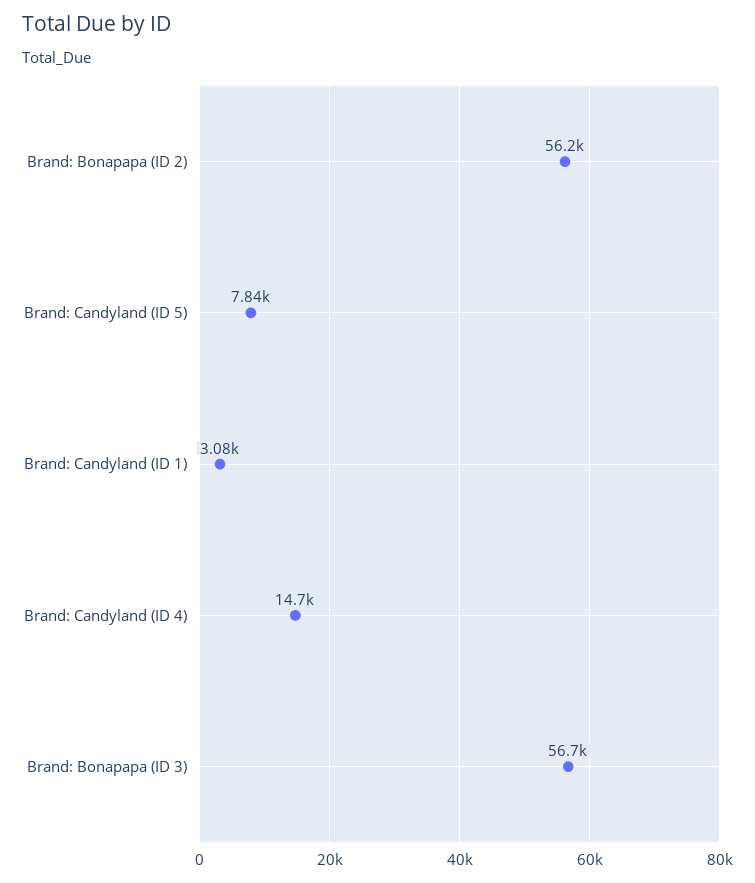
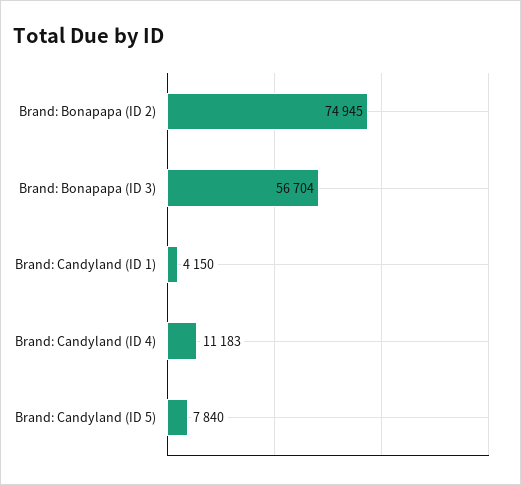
  {
-   "Brand: Bonapapa (ID 2)": 56200,
+   "Brand: Bonapapa (ID 2)": 74945,
    "Brand: Candyland (ID 5)": 7840,
-   "Brand: Candyland (ID 1)": 3080,
+   "Brand: Candyland (ID 1)": 4150,
-   "Brand: Candyland (ID 4)": 14700,
+   "Brand: Candyland (ID 4)": 11183,
    "Brand: Bonapapa (ID 3)": 56704
  }

